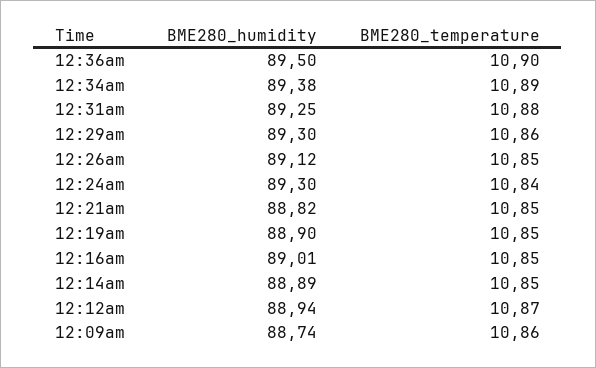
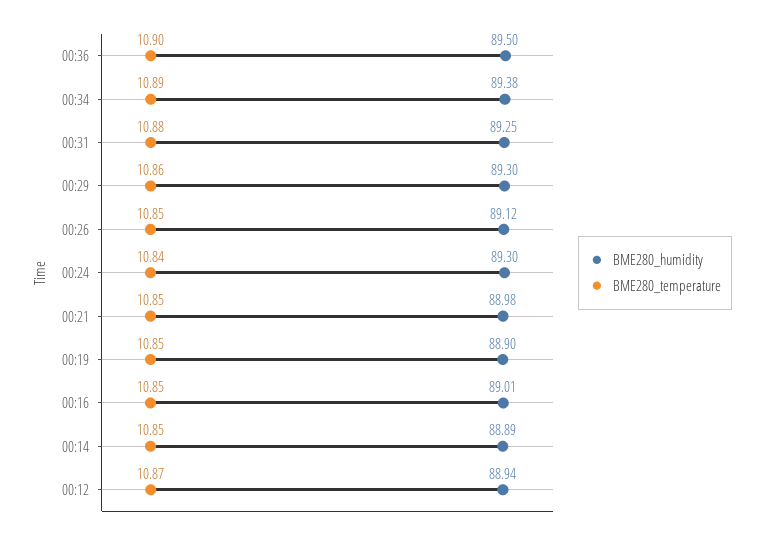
  {
    "BME280_humidity": {
      "12:36am": 89.5,
      "12:34am": 89.38,
      "12:31am": 89.25,
      "12:29am": 89.3,
      "12:26am": 89.12,
      "12:24am": 89.3,
-     "12:21am": 88.82,
+     "12:21am": 88.98,
      "12:19am": 88.9,
      "12:16am": 89.01,
      "12:14am": 88.89,
-     "12:12am": 88.94,
+     "12:12am": 88.94
-     "12:09am": 88.74
    },
    "BME280_temperature": {
      "12:36am": 10.9,
      "12:34am": 10.89,
      "12:31am": 10.88,
      "12:29am": 10.86,
      "12:26am": 10.85,
      "12:24am": 10.84,
      "12:21am": 10.85,
      "12:19am": 10.85,
      "12:16am": 10.85,
      "12:14am": 10.85,
-     "12:12am": 10.87,
+     "12:12am": 10.87
-     "12:09am": 10.86
    }
  }

